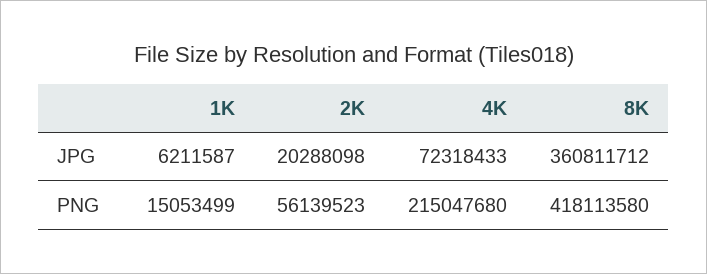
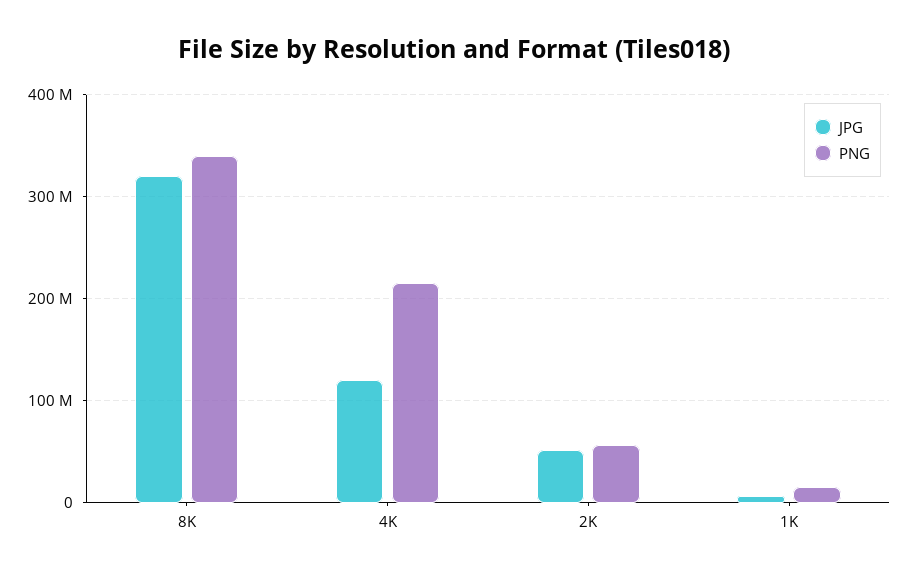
  {
    "JPG": {
      "1K": 6211587,
-     "2K": 20288098,
+     "2K": 50000000,
-     "4K": 72318433,
+     "4K": 120000000,
-     "8K": 360811712
+     "8K": 320000000
    },
    "PNG": {
      "1K": 15053499,
      "2K": 56139523,
      "4K": 215047680,
-     "8K": 418113580
+     "8K": 340000000
    }
  }

